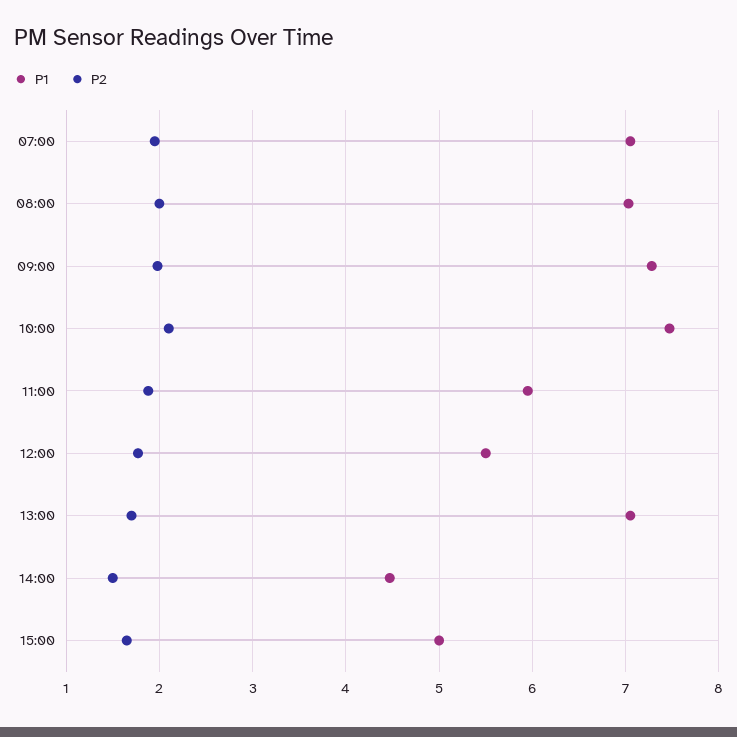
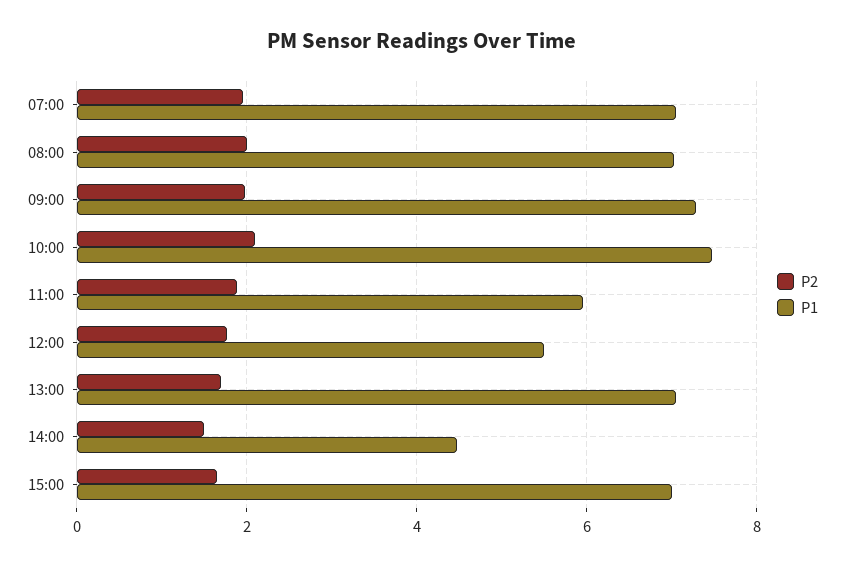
  {
    "P1": {
      "07:00": 7.1,
      "08:00": 7,
      "09:00": 7.3,
      "10:00": 7.5,
      "11:00": 6,
      "12:00": 5.5,
      "13:00": 7.1,
      "14:00": 4.5,
-     "15:00": 5
+     "15:00": 7
    },
    "P2": {
      "07:00": 2,
      "08:00": 2,
      "09:00": 2,
      "10:00": 2.1,
      "11:00": 1.9,
      "12:00": 1.8,
      "13:00": 1.7,
      "14:00": 1.5,
      "15:00": 1.7
    }
  }

